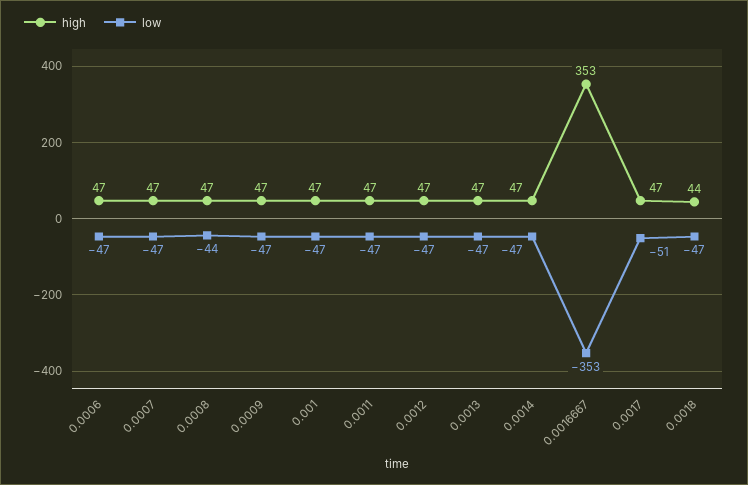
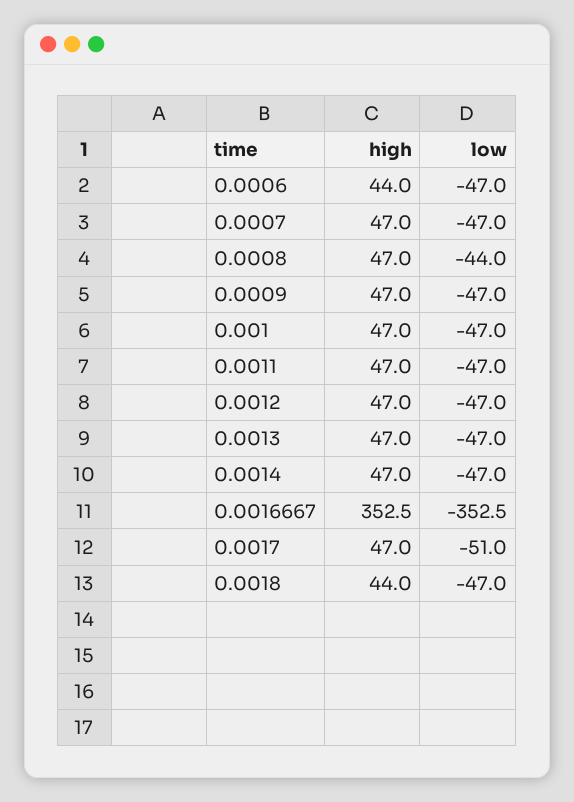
  {
    "high": {
-     "0.0006": 47,
+     "0.0006": 44,
      "0.0007": 47,
      "0.0008": 47,
      "0.0009": 47,
      "0.001": 47,
      "0.0011": 47,
      "0.0012": 47,
      "0.0013": 47,
      "0.0014": 47,
      "0.0016667": 352.5,
      "0.0017": 47,
      "0.0018": 44
    },
    "low": {
      "0.0006": -47,
      "0.0007": -47,
      "0.0008": -44,
      "0.0009": -47,
      "0.001": -47,
      "0.0011": -47,
      "0.0012": -47,
      "0.0013": -47,
      "0.0014": -47,
      "0.0016667": -352.5,
      "0.0017": -51,
      "0.0018": -47
    }
  }

